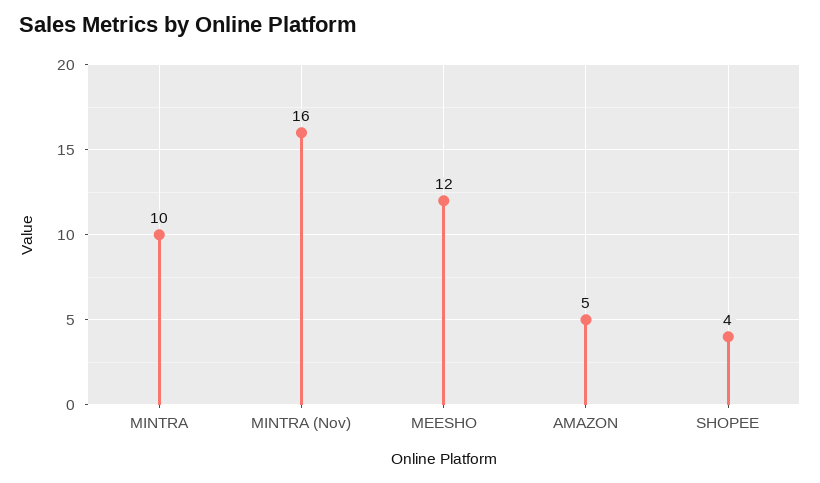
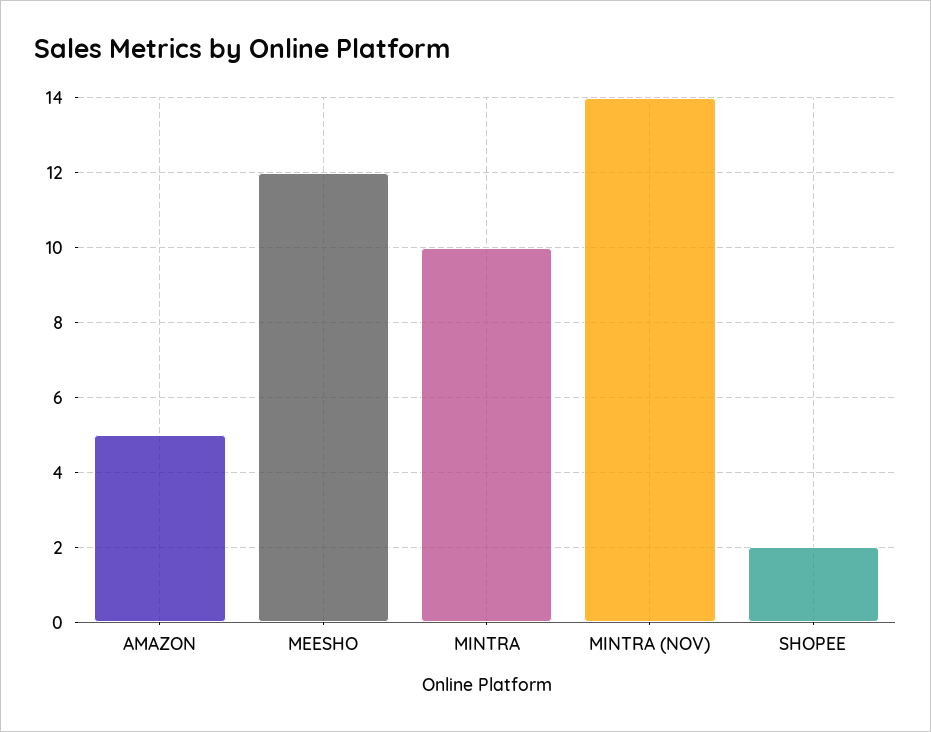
  {
    "MINTRA": 10,
-   "MINTRA (Nov)": 16,
+   "MINTRA (Nov)": 14,
    "MEESHO": 12,
    "AMAZON": 5,
-   "SHOPEE": 4
+   "SHOPEE": 2
  }

